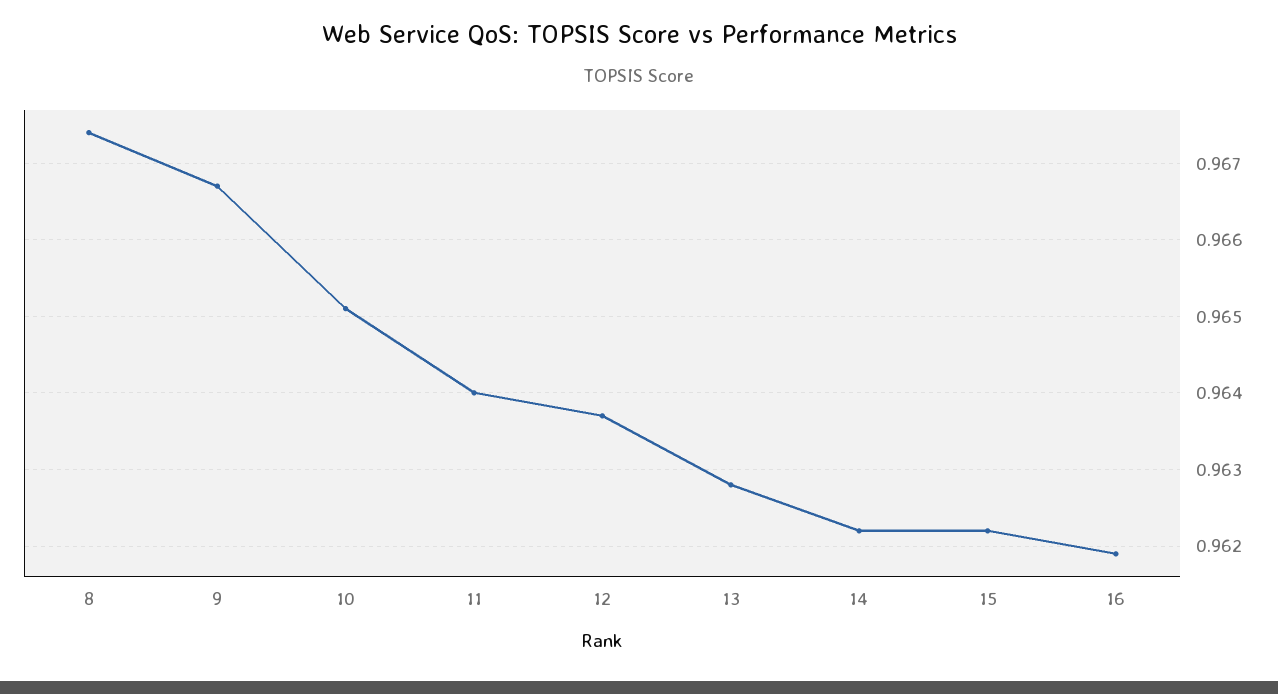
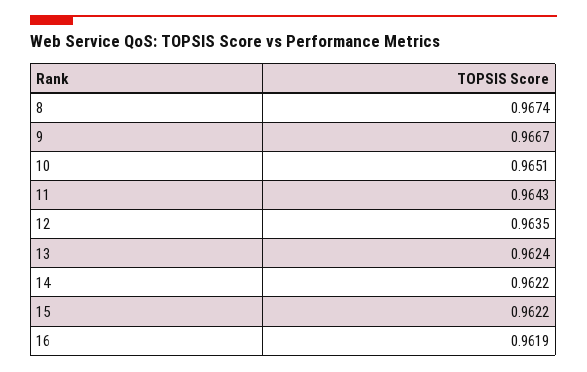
  {
    "8": 0.9674,
    "9": 0.9667,
    "10": 0.9651,
-   "11": 0.964,
+   "11": 0.9643,
-   "12": 0.9637,
+   "12": 0.9635,
-   "13": 0.9628,
+   "13": 0.9624,
    "14": 0.9622,
    "15": 0.9622,
    "16": 0.9619
  }

